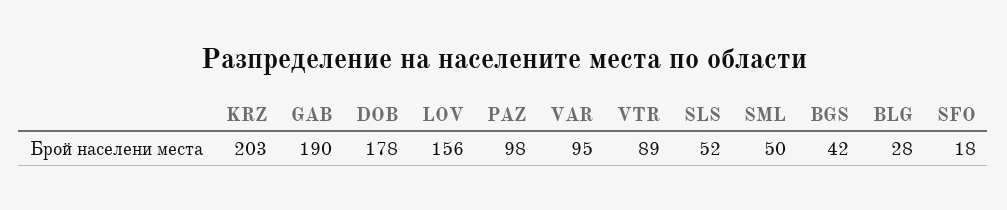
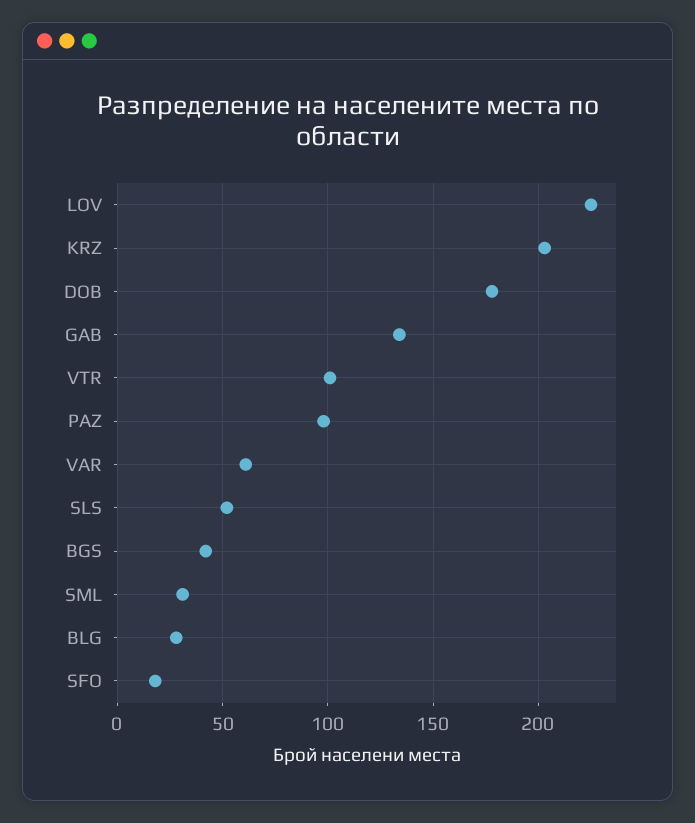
  {
    "KRZ": 203,
-   "GAB": 190,
+   "GAB": 135,
    "DOB": 178,
-   "LOV": 156,
+   "LOV": 225,
    "PAZ": 98,
-   "VAR": 95,
+   "VAR": 60,
-   "VTR": 89,
+   "VTR": 100,
    "SLS": 52,
-   "SML": 50,
+   "SML": 30,
    "BGS": 42,
    "BLG": 28,
    "SFO": 18
  }

